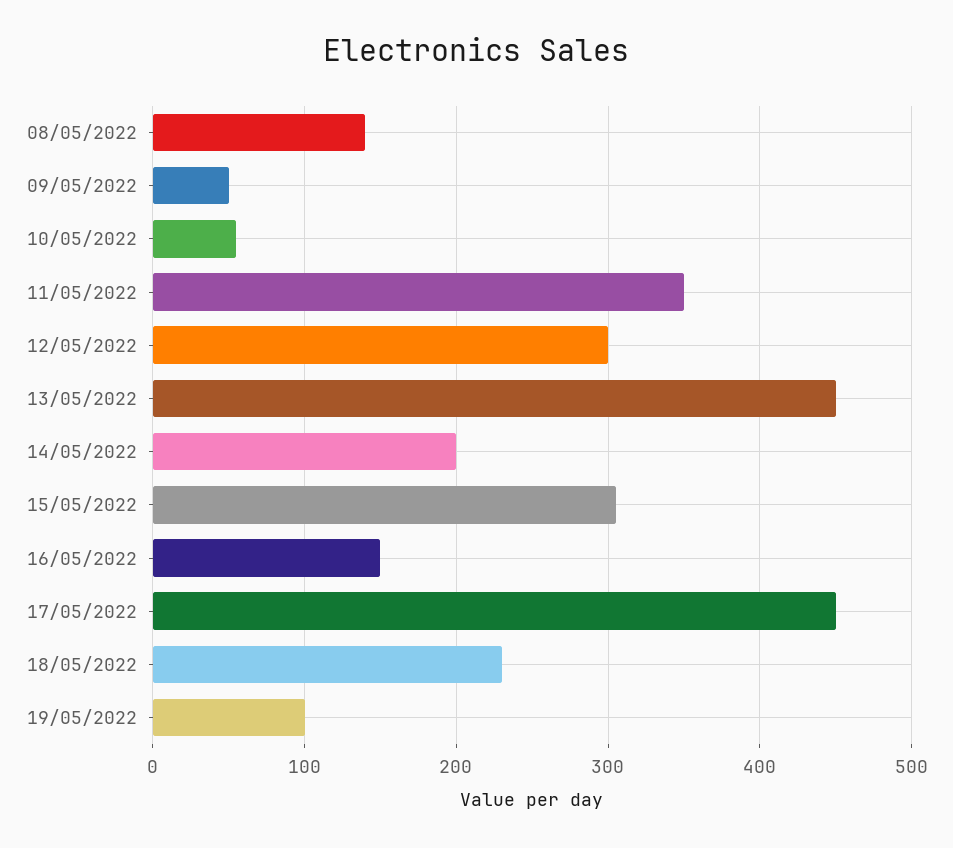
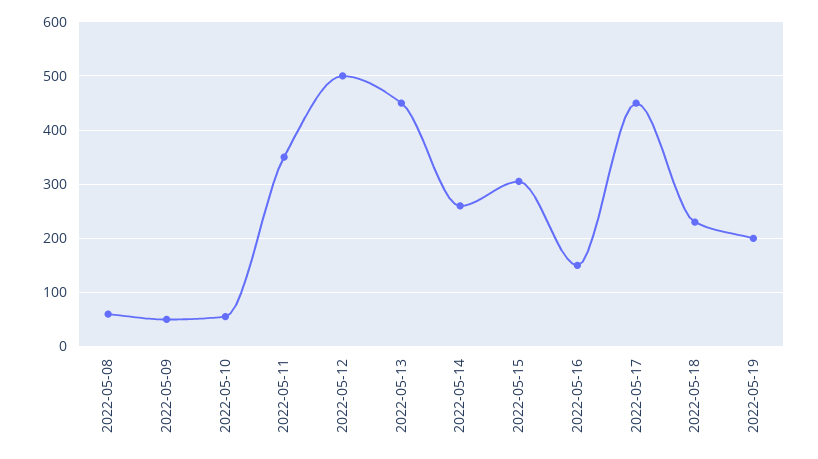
  {
-   "08/05/2022": 140,
+   "08/05/2022": 60,
    "09/05/2022": 50,
    "10/05/2022": 60,
    "11/05/2022": 350,
-   "12/05/2022": 300,
+   "12/05/2022": 500,
    "13/05/2022": 450,
-   "14/05/2022": 200,
+   "14/05/2022": 260,
    "15/05/2022": 310,
    "16/05/2022": 150,
    "17/05/2022": 450,
    "18/05/2022": 230,
-   "19/05/2022": 100
+   "19/05/2022": 200
  }

